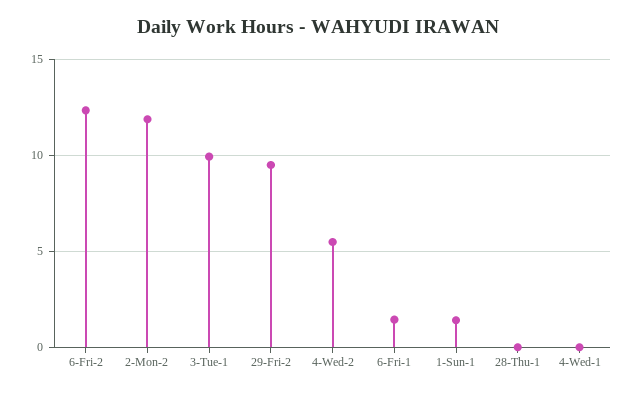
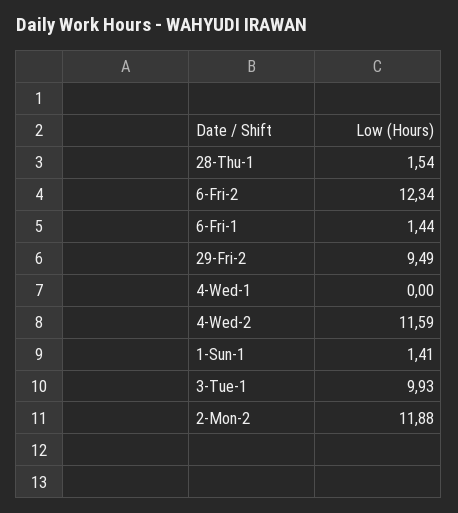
  {
    "6-Fri-2": 12.34,
    "2-Mon-2": 11.88,
    "3-Tue-1": 9.93,
    "29-Fri-2": 9.49,
-   "4-Wed-2": 5.5,
+   "4-Wed-2": 11.59,
    "6-Fri-1": 1.44,
    "1-Sun-1": 1.41,
-   "28-Thu-1": 0,
+   "28-Thu-1": 1.54,
    "4-Wed-1": 0
  }

